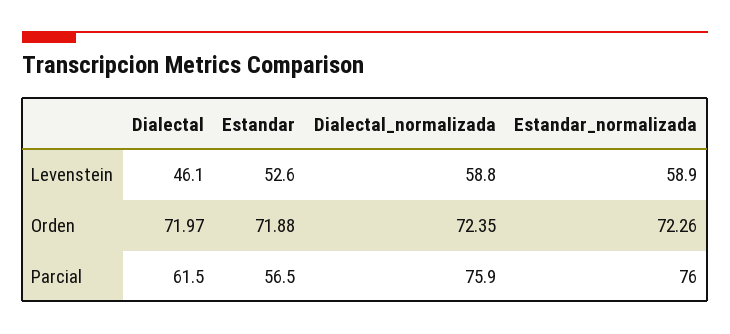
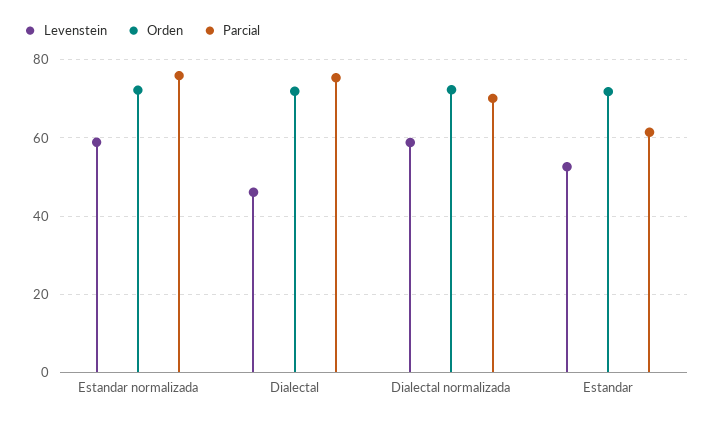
  {
    "Levenstein": {
      "Dialectal": 46.1,
      "Estandar": 52.6,
      "Dialectal_normalizada": 58.8,
      "Estandar_normalizada": 58.9
    },
    "Orden": {
      "Dialectal": 71.97,
      "Estandar": 71.88,
      "Dialectal_normalizada": 72.35,
      "Estandar_normalizada": 72.26
    },
    "Parcial": {
-     "Dialectal": 61.5,
+     "Dialectal": 76,
-     "Estandar": 56.5,
+     "Estandar": 62,
-     "Dialectal_normalizada": 75.9,
+     "Dialectal_normalizada": 70,
      "Estandar_normalizada": 76
    }
  }

